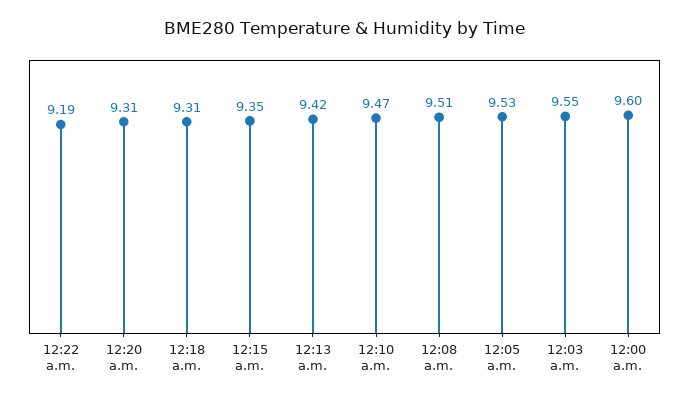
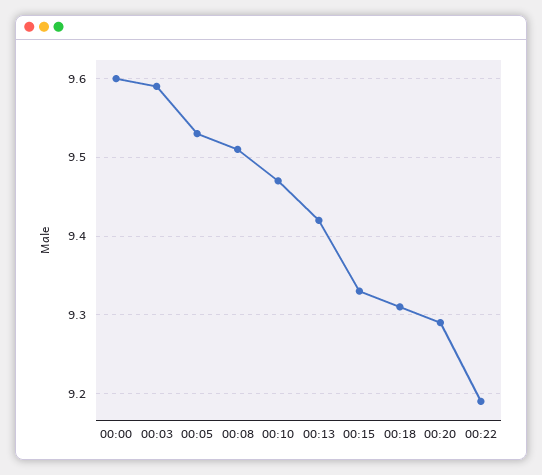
  {
    "12:22 a.m.": 9.19,
-   "12:20 a.m.": 9.31,
+   "12:20 a.m.": 9.29,
    "12:18 a.m.": 9.31,
-   "12:15 a.m.": 9.35,
+   "12:15 a.m.": 9.33,
    "12:13 a.m.": 9.42,
    "12:10 a.m.": 9.47,
    "12:08 a.m.": 9.51,
    "12:05 a.m.": 9.53,
-   "12:03 a.m.": 9.55,
+   "12:03 a.m.": 9.59,
    "12:00 a.m.": 9.6
  }

